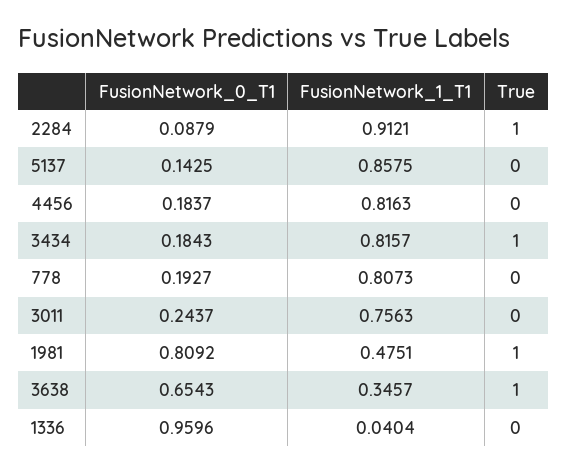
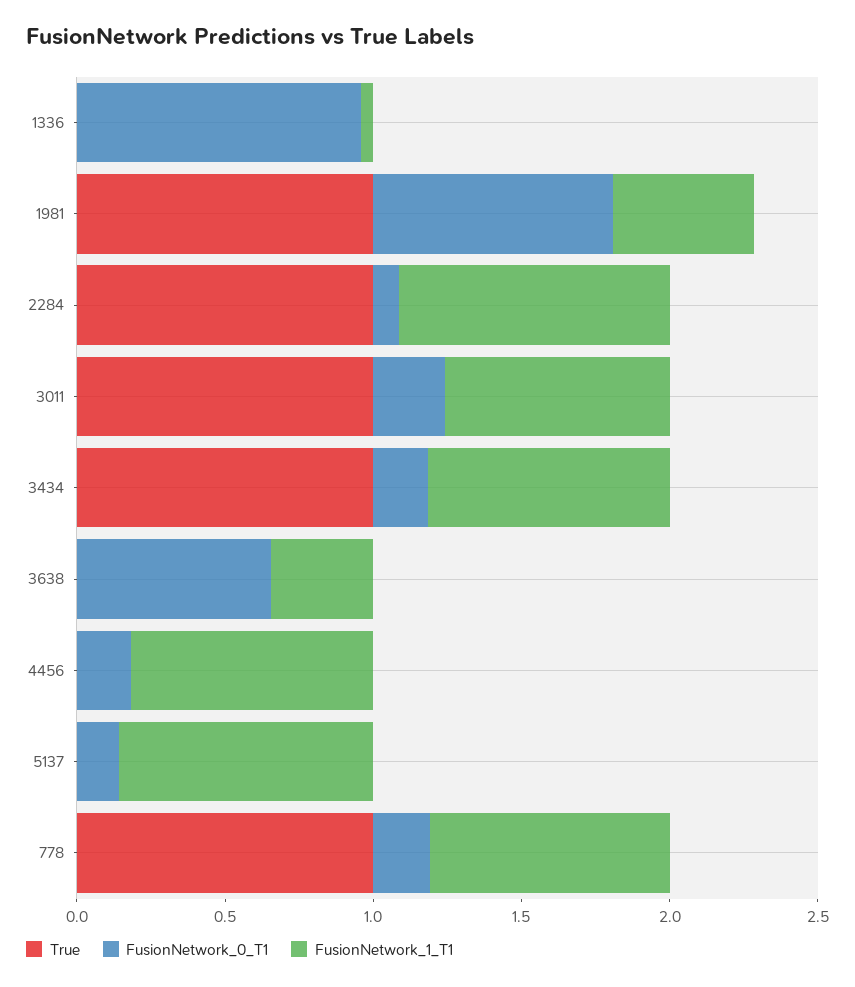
  {
    "FusionNetwork_0_T1": {
      "2284": 0.0879,
      "5137": 0.1425,
      "4456": 0.1837,
      "3434": 0.1843,
      "778": 0.1927,
      "3011": 0.2437,
      "1981": 0.8092,
      "3638": 0.6543,
      "1336": 0.9596
    },
    "FusionNetwork_1_T1": {
      "2284": 0.9121,
      "5137": 0.8575,
      "4456": 0.8163,
      "3434": 0.8157,
      "778": 0.8073,
      "3011": 0.7563,
      "1981": 0.4751,
      "3638": 0.3457,
      "1336": 0.0404
    },
    "True": {
      "2284": 1,
      "5137": 0,
      "4456": 0,
      "3434": 1,
-     "778": 0,
+     "778": 1,
-     "3011": 0,
+     "3011": 1,
      "1981": 1,
-     "3638": 1,
+     "3638": 0,
      "1336": 0
    }
  }

